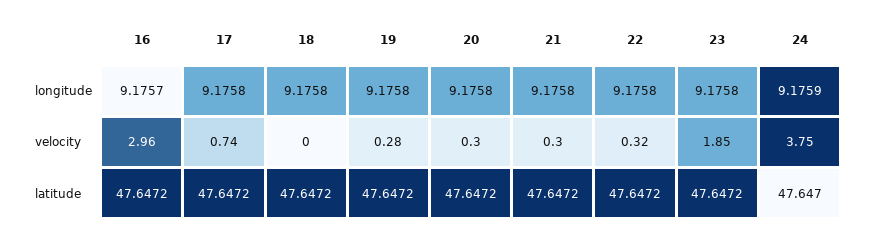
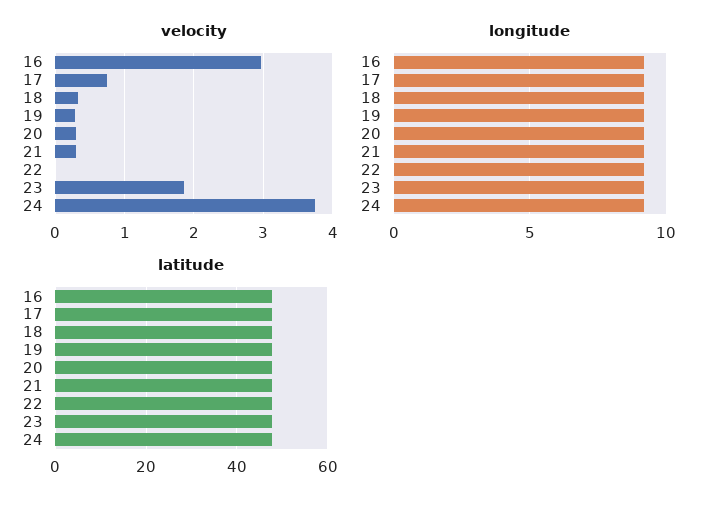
  {
    "longitude": {
      "16": 9.1757,
      "17": 9.1758,
      "18": 9.1758,
      "19": 9.1758,
      "20": 9.1758,
      "21": 9.1758,
      "22": 9.1758,
      "23": 9.1758,
      "24": 9.1759
    },
    "velocity": {
      "16": 2.96,
      "17": 0.74,
-     "18": 0,
+     "18": 0.3,
      "19": 0.28,
      "20": 0.3,
      "21": 0.3,
-     "22": 0.32,
+     "22": 0,
      "23": 1.85,
      "24": 3.75
    },
    "latitude": {
      "16": 47.6472,
      "17": 47.6472,
      "18": 47.6472,
      "19": 47.6472,
      "20": 47.6472,
      "21": 47.6472,
      "22": 47.6472,
      "23": 47.6472,
      "24": 47.647
    }
  }

